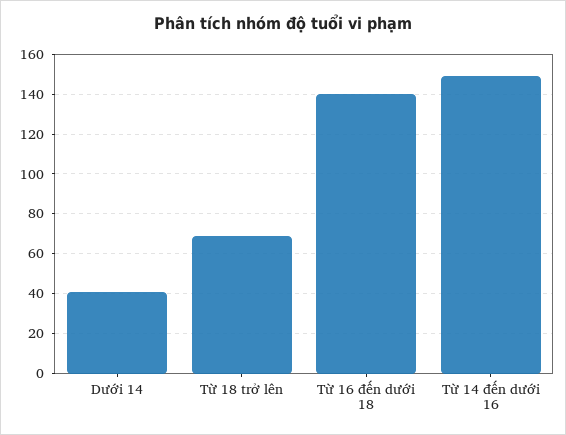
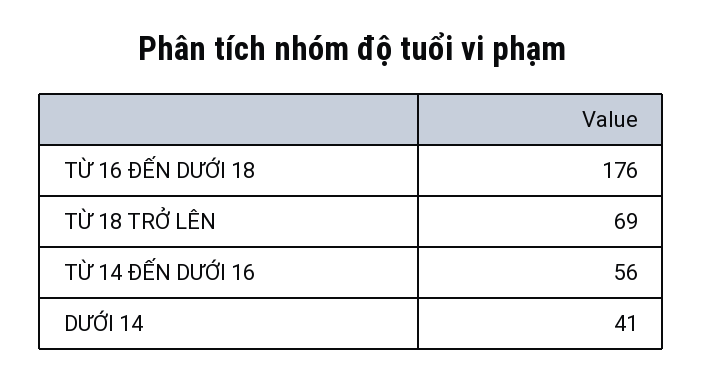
  {
    "Dưới 14": 41,
    "Từ 18 trở lên": 69,
-   "Từ 16 đến dưới 18": 140,
+   "Từ 16 đến dưới 18": 176,
-   "Từ 14 đến dưới 16": 150
+   "Từ 14 đến dưới 16": 56
  }

